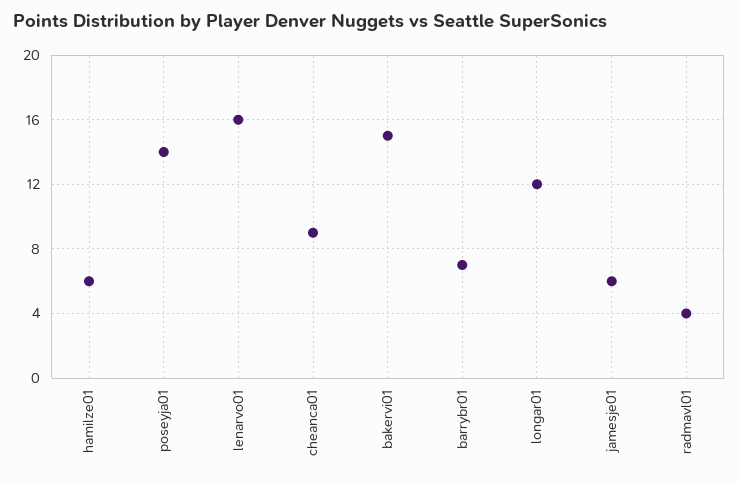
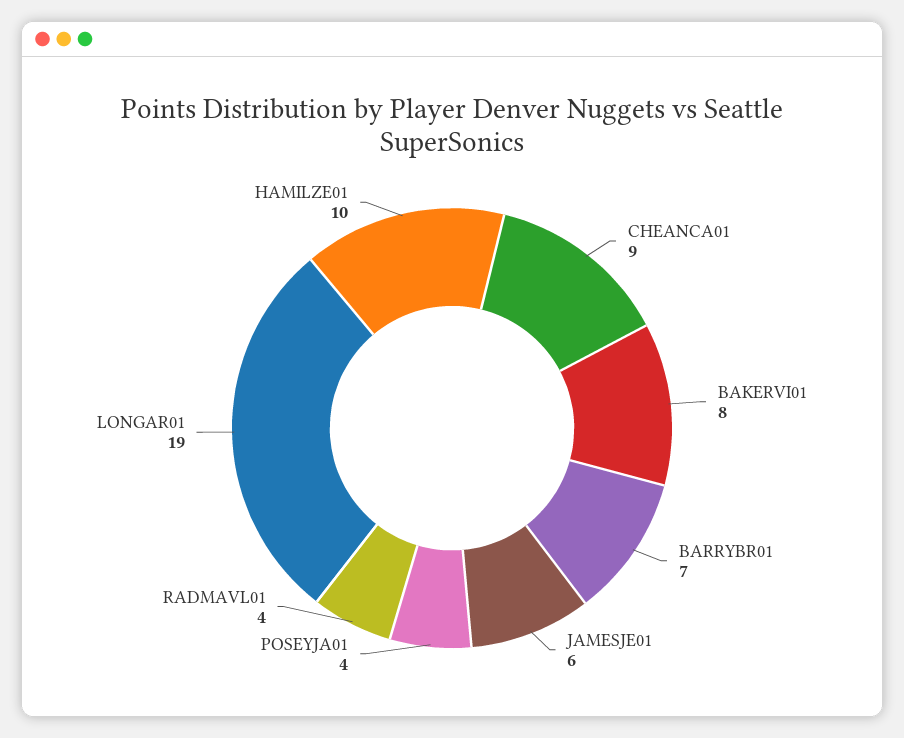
  {
-   "hamilze01": 6,
+   "hamilze01": 10,
-   "poseyja01": 14,
+   "poseyja01": 4,
-   "lenarvo01": 16,
    "cheanca01": 9,
-   "bakervi01": 15,
+   "bakervi01": 8,
    "barrybr01": 7,
-   "longar01": 12,
+   "longar01": 19,
    "jamesje01": 6,
    "radmavl01": 4
  }

